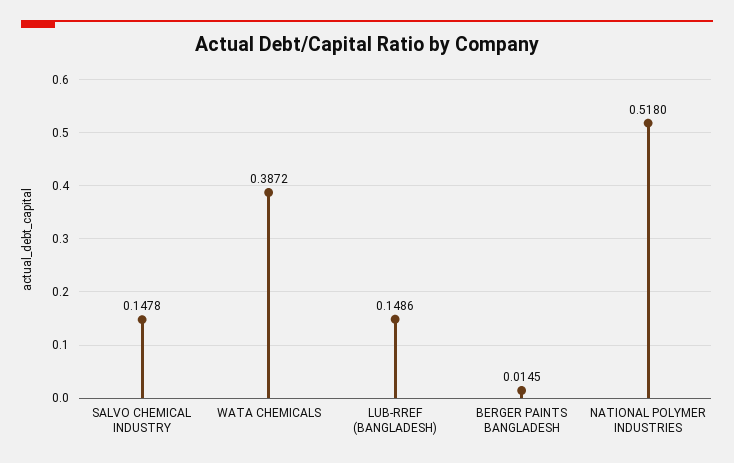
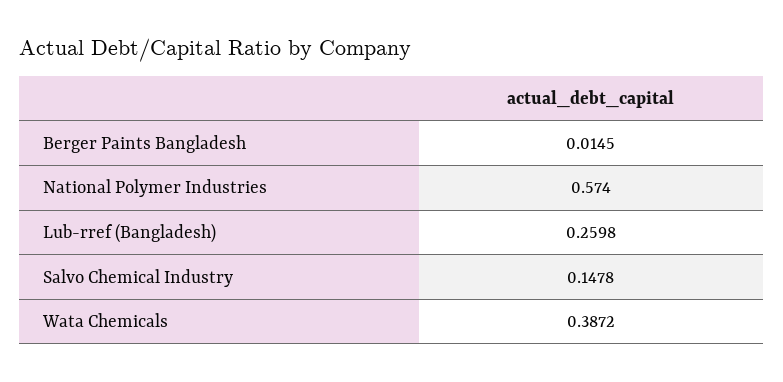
  {
    "SALVO CHEMICAL INDUSTRY": 0.1478,
    "WATA CHEMICALS": 0.3872,
-   "LUB-RREF (BANGLADESH)": 0.1486,
+   "LUB-RREF (BANGLADESH)": 0.2598,
    "BERGER PAINTS BANGLADESH": 0.0145,
-   "NATIONAL POLYMER INDUSTRIES": 0.518
+   "NATIONAL POLYMER INDUSTRIES": 0.574
  }

